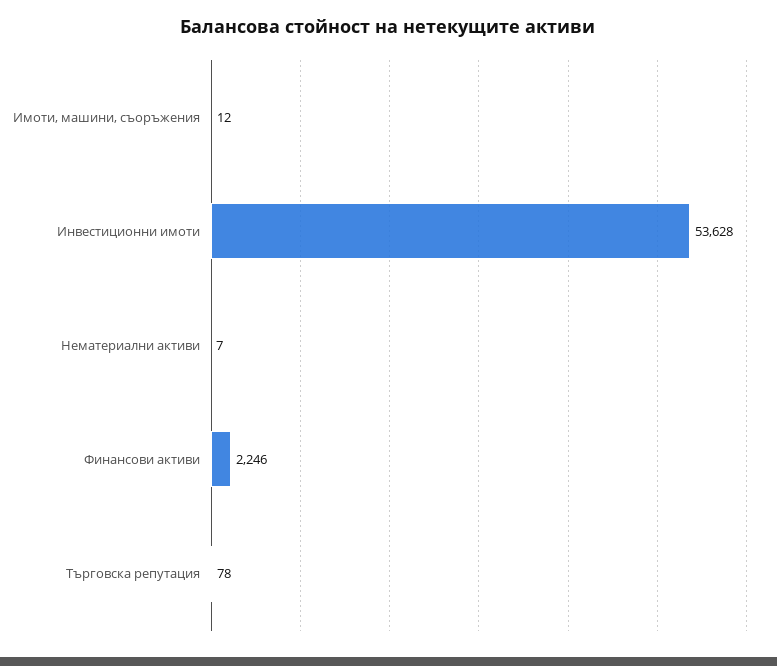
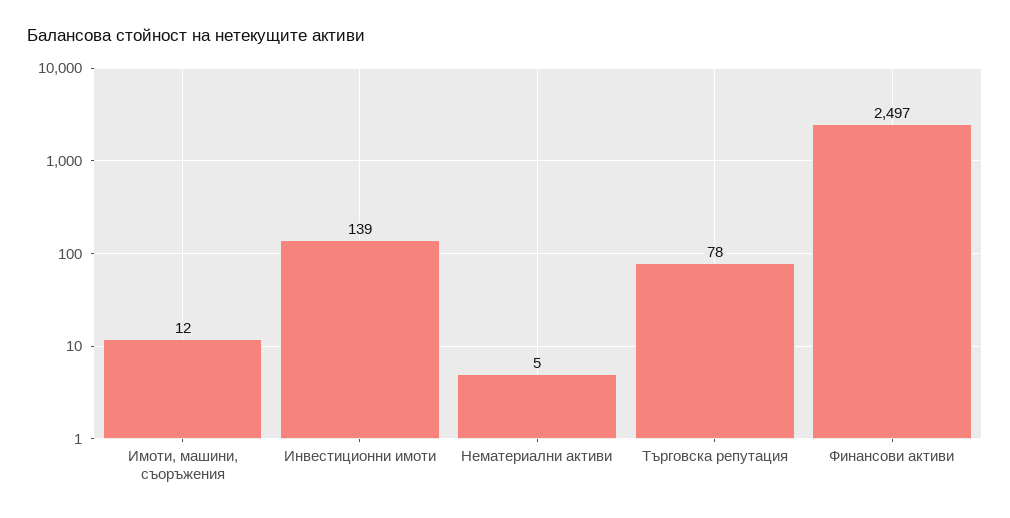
  {
    "Имоти, машини, съоръжения": 12,
-   "Инвестиционни имоти": 53628,
+   "Инвестиционни имоти": 139,
-   "Нематериални активи": 7,
+   "Нематериални активи": 5,
-   "Финансови активи": 2246,
+   "Финансови активи": 2497,
    "Търговска репутация": 78
  }

